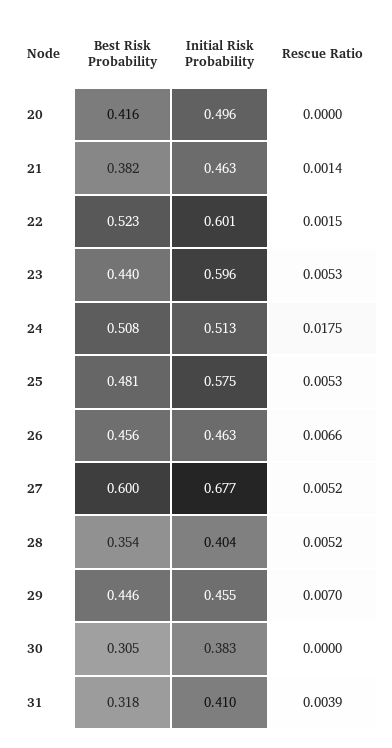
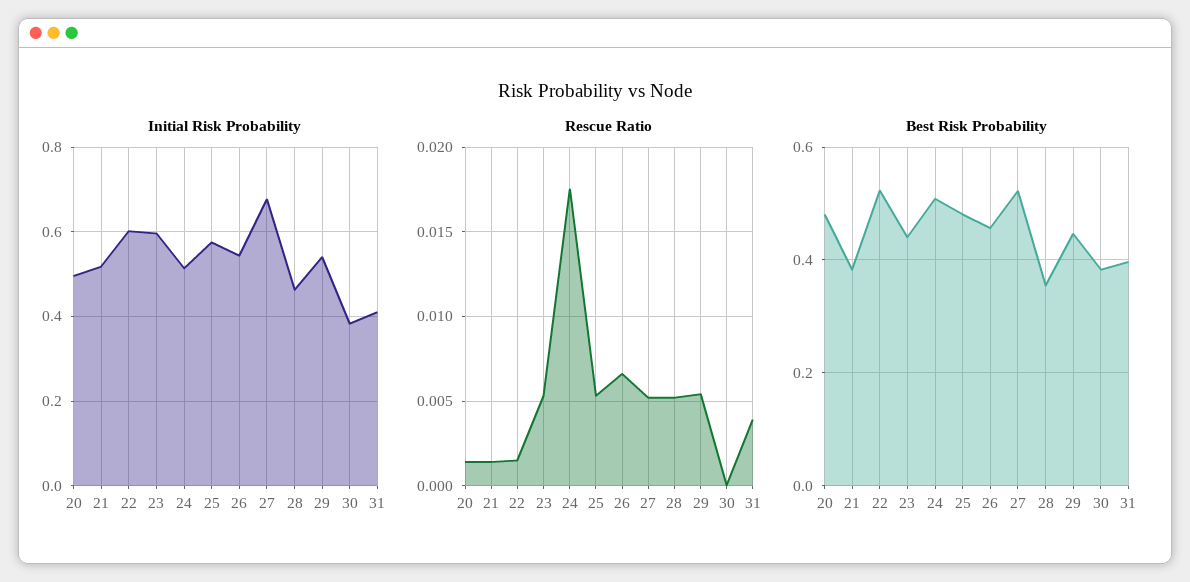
  {
    "Best Risk Probability": {
-     "20": 0.416,
+     "20": 0.48,
      "21": 0.382,
      "22": 0.523,
      "23": 0.44,
      "24": 0.508,
      "25": 0.481,
      "26": 0.456,
-     "27": 0.6,
+     "27": 0.52,
      "28": 0.354,
      "29": 0.446,
-     "30": 0.305,
+     "30": 0.38,
-     "31": 0.318
+     "31": 0.4
    },
    "Initial Risk Probability": {
      "20": 0.496,
-     "21": 0.463,
+     "21": 0.52,
      "22": 0.601,
      "23": 0.596,
      "24": 0.513,
      "25": 0.575,
-     "26": 0.463,
+     "26": 0.54,
      "27": 0.677,
-     "28": 0.404,
+     "28": 0.46,
-     "29": 0.455,
+     "29": 0.54,
      "30": 0.383,
      "31": 0.41
    },
    "Rescue Ratio": {
-     "20": 0,
+     "20": 0.0015,
      "21": 0.0014,
      "22": 0.0015,
      "23": 0.0053,
      "24": 0.0175,
      "25": 0.0053,
      "26": 0.0066,
      "27": 0.0052,
      "28": 0.0052,
-     "29": 0.007,
+     "29": 0.0055,
      "30": 0,
      "31": 0.0039
    }
  }

